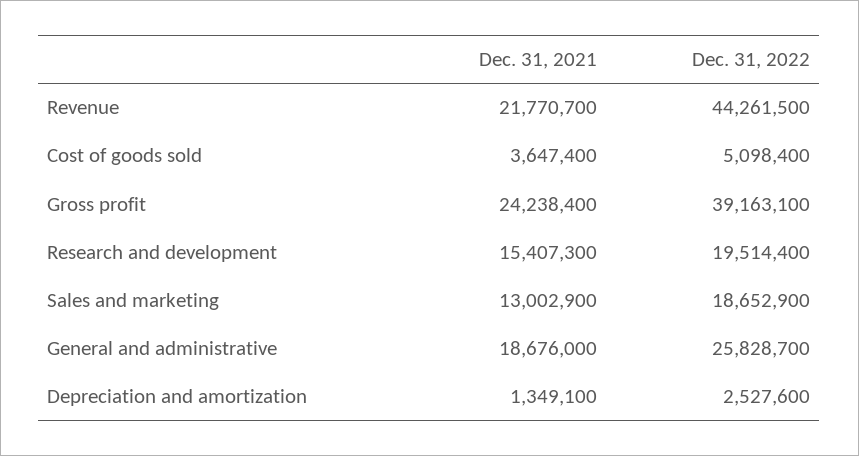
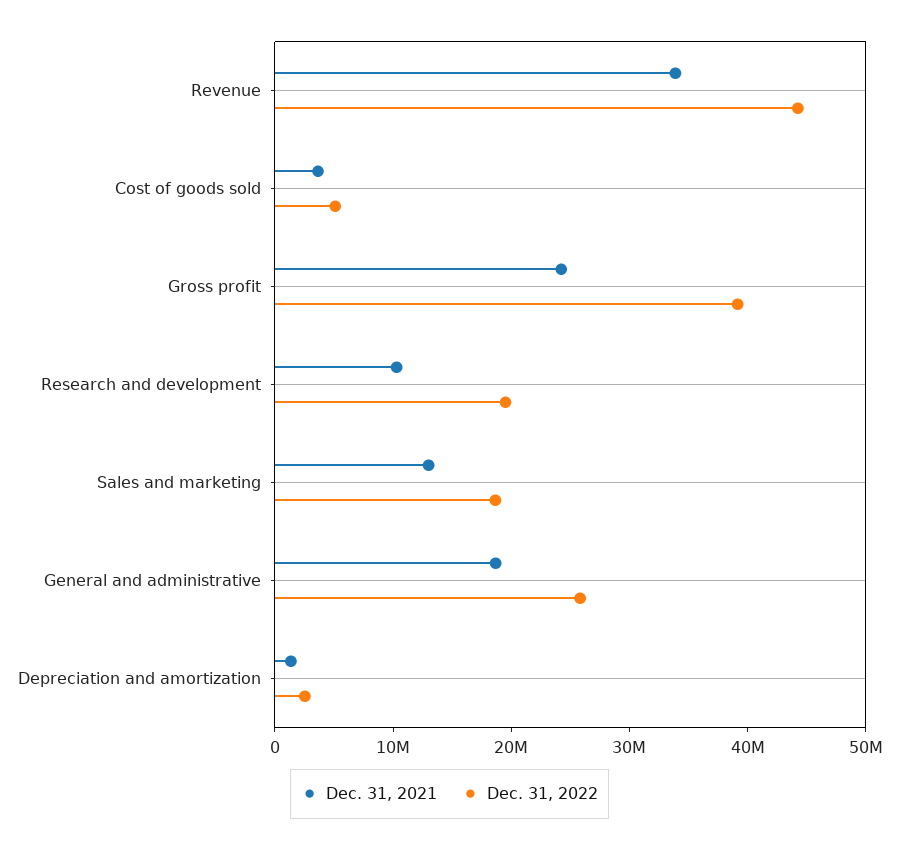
  {
    "Dec. 31, 2021": {
-     "Revenue": 21770700,
+     "Revenue": 34000000,
      "Cost of goods sold": 3647400,
      "Gross profit": 24238400,
-     "Research and development": 15407300,
+     "Research and development": 10000000,
      "Sales and marketing": 13002900,
      "General and administrative": 18676000,
      "Depreciation and amortization": 1349100
    },
    "Dec. 31, 2022": {
      "Revenue": 44261500,
      "Cost of goods sold": 5098400,
      "Gross profit": 39163100,
      "Research and development": 19514400,
      "Sales and marketing": 18652900,
      "General and administrative": 25828700,
      "Depreciation and amortization": 2527600
    }
  }

